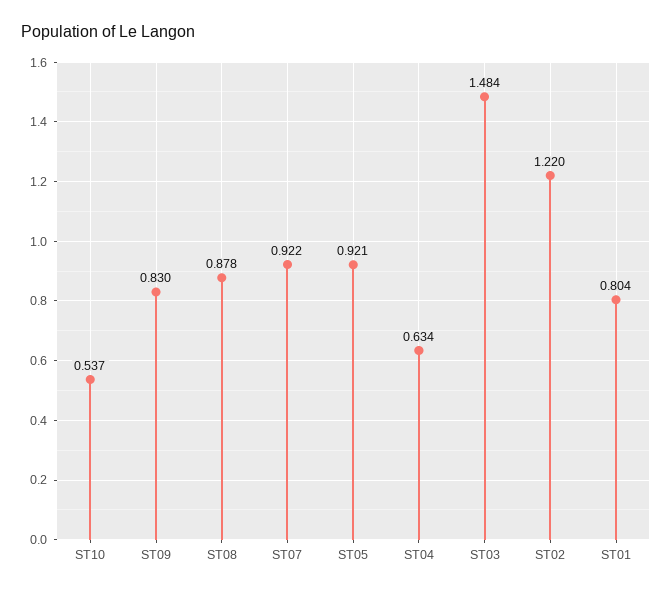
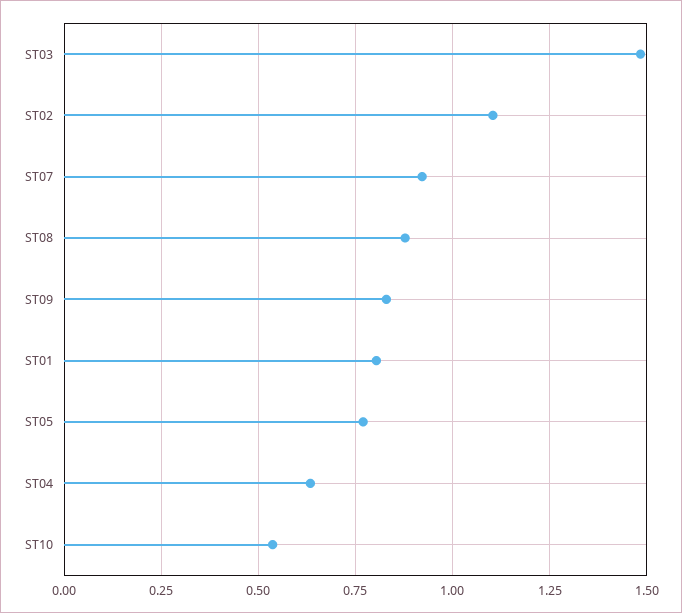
  {
    "ST10": 0.537,
    "ST09": 0.83,
    "ST08": 0.878,
    "ST07": 0.922,
-   "ST05": 0.921,
+   "ST05": 0.775,
    "ST04": 0.634,
    "ST03": 1.484,
-   "ST02": 1.22,
+   "ST02": 1.1,
    "ST01": 0.804
  }

